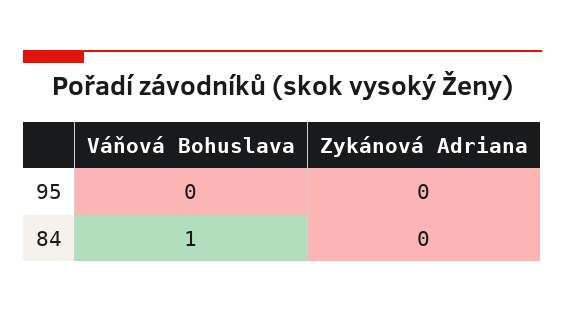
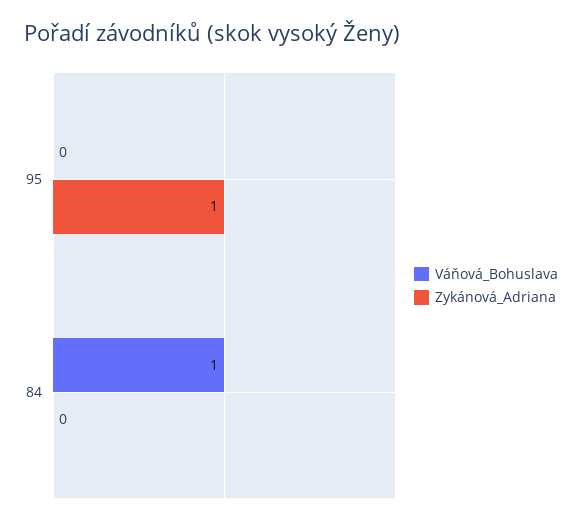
  {
    "Váňová Bohuslava": {
      "95": 0,
      "84": 1
    },
    "Zykánová Adriana": {
-     "95": 0,
+     "95": 1,
      "84": 0
    }
  }

